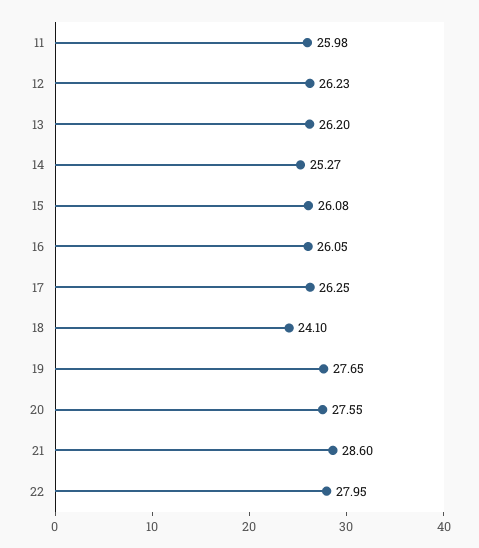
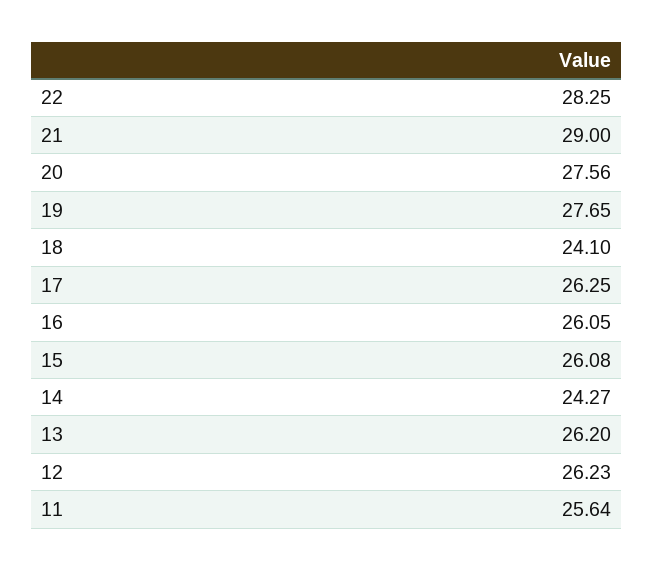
  {
-   "11": 25.98,
+   "11": 25.64,
    "12": 26.23,
    "13": 26.2,
-   "14": 25.27,
+   "14": 24.27,
    "15": 26.08,
    "16": 26.05,
    "17": 26.25,
    "18": 24.1,
    "19": 27.65,
-   "20": 27.55,
+   "20": 27.56,
-   "21": 28.6,
+   "21": 29,
-   "22": 27.95
+   "22": 28.25
  }

